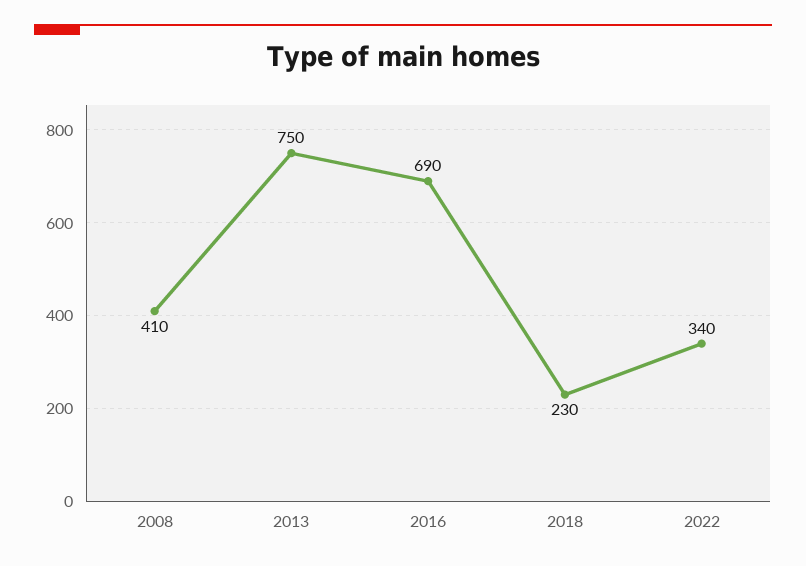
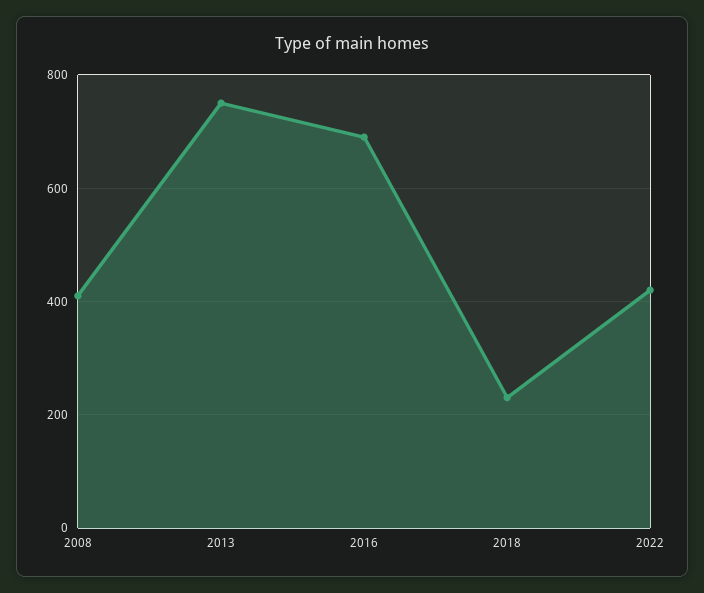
  {
    "2008": 410,
    "2013": 750,
    "2016": 690,
    "2018": 230,
-   "2022": 340
+   "2022": 420
  }

